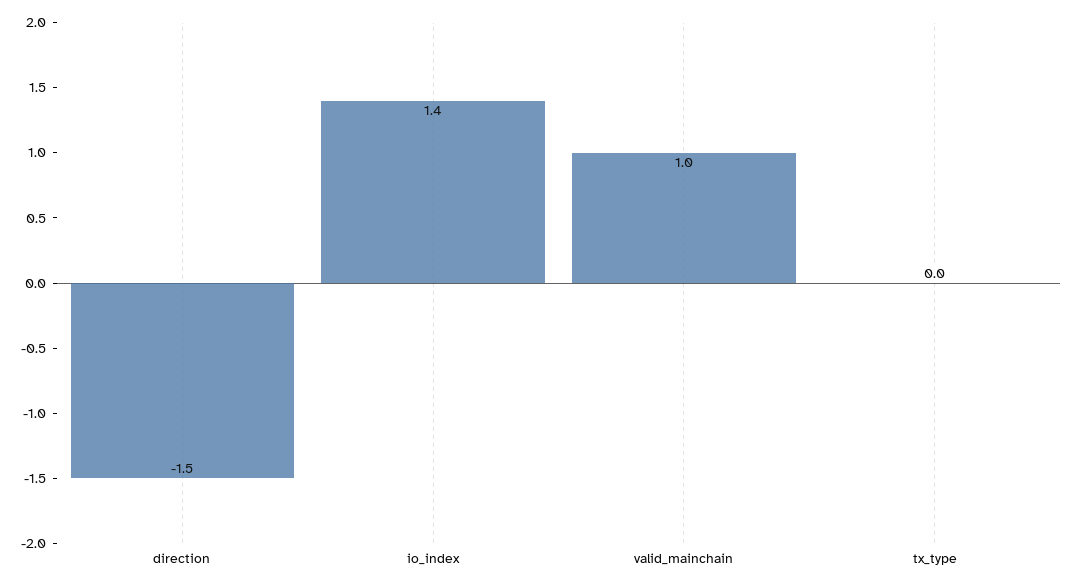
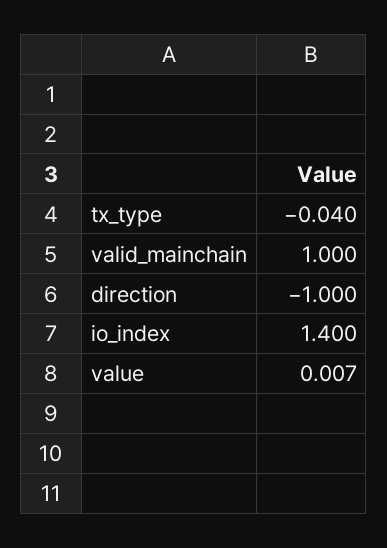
  {
-   "direction": -1.5,
+   "direction": -1,
    "io_index": 1.4,
    "valid_mainchain": 1,
-   "tx_type": 0
+   "tx_type": -0.04,
+   "value": 0.007
  }

